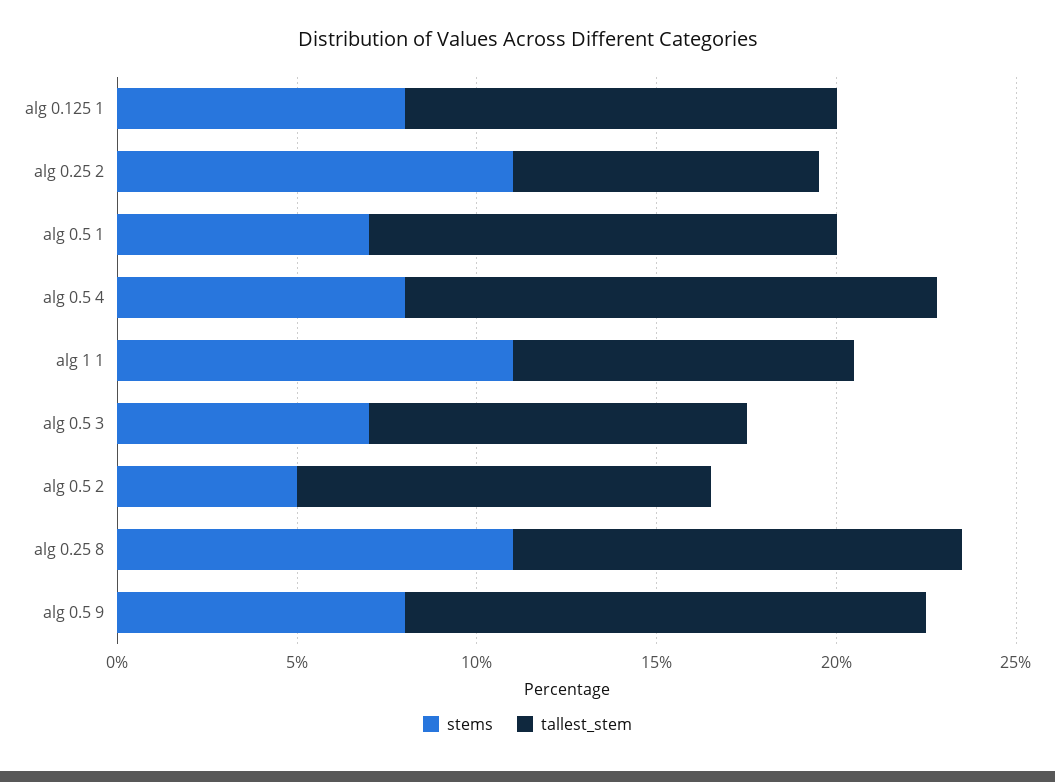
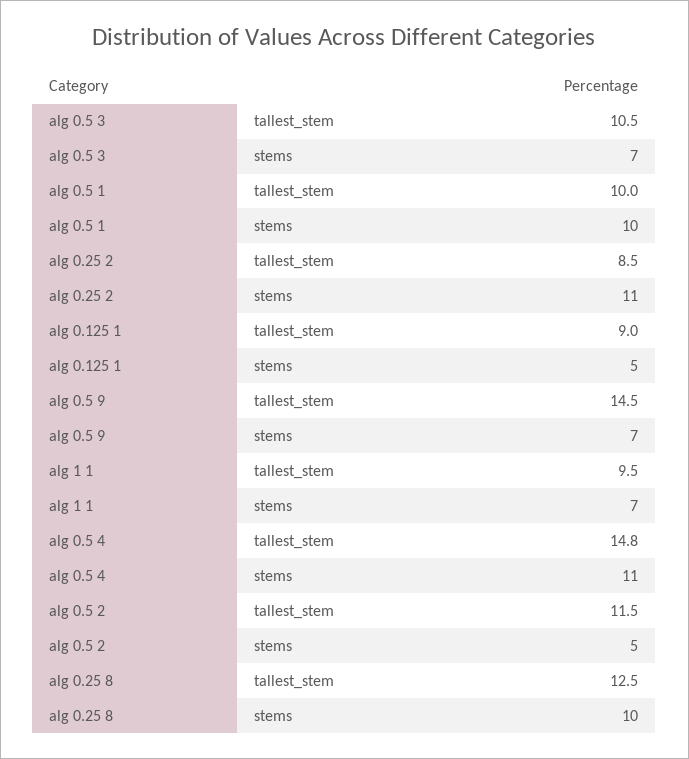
  {
    "stems": {
-     "alg 0.125 1": 8,
+     "alg 0.125 1": 5,
      "alg 0.25 2": 11,
-     "alg 0.5 1": 7,
+     "alg 0.5 1": 10,
-     "alg 0.5 4": 8,
+     "alg 0.5 4": 11,
-     "alg 1 1": 11,
+     "alg 1 1": 7,
      "alg 0.5 3": 7,
      "alg 0.5 2": 5,
-     "alg 0.25 8": 11,
+     "alg 0.25 8": 10,
-     "alg 0.5 9": 8
+     "alg 0.5 9": 7
    },
    "tallest_stem": {
-     "alg 0.125 1": 12,
+     "alg 0.125 1": 9,
      "alg 0.25 2": 8.5,
-     "alg 0.5 1": 13,
+     "alg 0.5 1": 10,
      "alg 0.5 4": 14.8,
      "alg 1 1": 9.5,
      "alg 0.5 3": 10.5,
      "alg 0.5 2": 11.5,
      "alg 0.25 8": 12.5,
      "alg 0.5 9": 14.5
    }
  }

